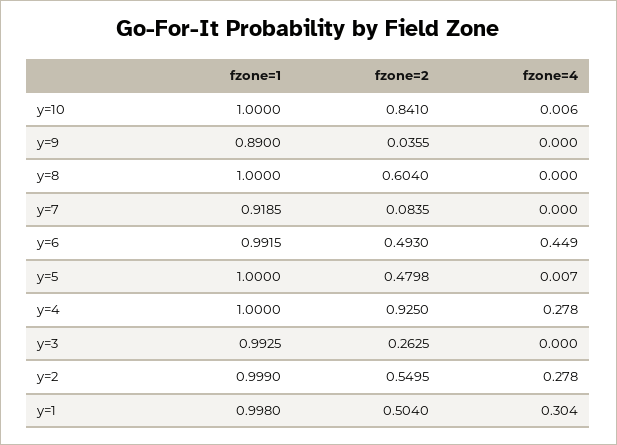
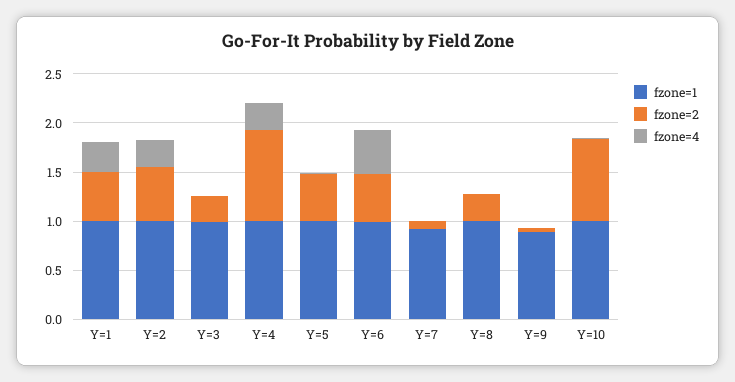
  {
    "fzone=1": {
      "y=10": 1,
      "y=9": 0.89,
      "y=8": 1,
      "y=7": 0.9185,
      "y=6": 0.9915,
      "y=5": 1,
      "y=4": 1,
      "y=3": 0.9925,
      "y=2": 0.999,
      "y=1": 0.998
    },
    "fzone=2": {
      "y=10": 0.841,
      "y=9": 0.0355,
-     "y=8": 0.604,
+     "y=8": 0.3,
      "y=7": 0.0835,
      "y=6": 0.493,
      "y=5": 0.4798,
      "y=4": 0.925,
      "y=3": 0.2625,
      "y=2": 0.5495,
      "y=1": 0.504
    },
    "fzone=4": {
      "y=10": 0.006,
      "y=9": 0,
      "y=8": 0,
      "y=7": 0,
      "y=6": 0.449,
      "y=5": 0.007,
      "y=4": 0.278,
      "y=3": 0,
      "y=2": 0.278,
      "y=1": 0.304
    }
  }

